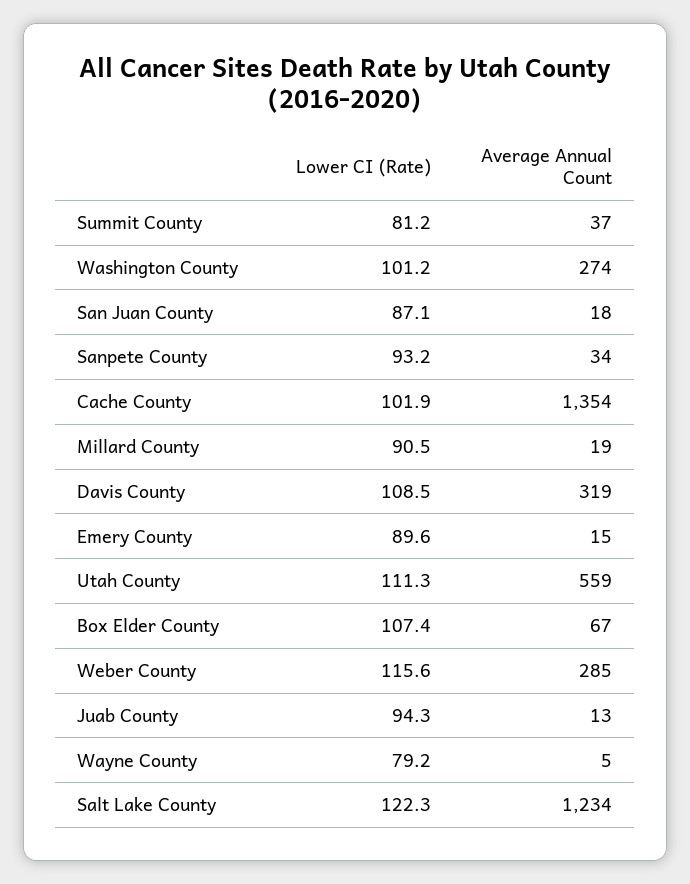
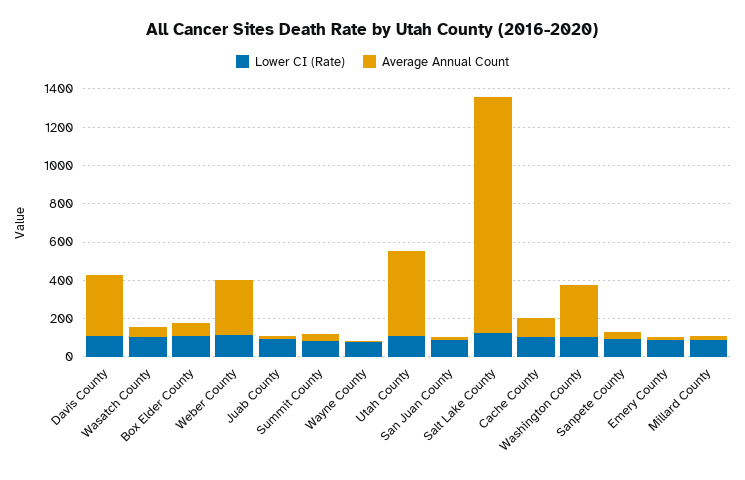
  {
    "Lower CI (Rate)": {
      "Summit County": 81.2,
      "Washington County": 101.2,
      "San Juan County": 87.1,
      "Sanpete County": 93.2,
      "Cache County": 101.9,
      "Millard County": 90.5,
      "Davis County": 108.5,
      "Emery County": 89.6,
      "Utah County": 111.3,
      "Box Elder County": 107.4,
      "Weber County": 115.6,
      "Juab County": 94.3,
      "Wayne County": 79.2,
-     "Salt Lake County": 122.3
+     "Salt Lake County": 122.3,
+     "Wasatch County": 100
    },
    "Average Annual Count": {
      "Summit County": 37,
      "Washington County": 274,
      "San Juan County": 18,
      "Sanpete County": 34,
-     "Cache County": 1354,
+     "Cache County": 100,
      "Millard County": 19,
      "Davis County": 319,
      "Emery County": 15,
-     "Utah County": 559,
+     "Utah County": 450,
      "Box Elder County": 67,
      "Weber County": 285,
      "Juab County": 13,
      "Wayne County": 5,
-     "Salt Lake County": 1234
+     "Salt Lake County": 1234,
+     "Wasatch County": 50
    }
  }

